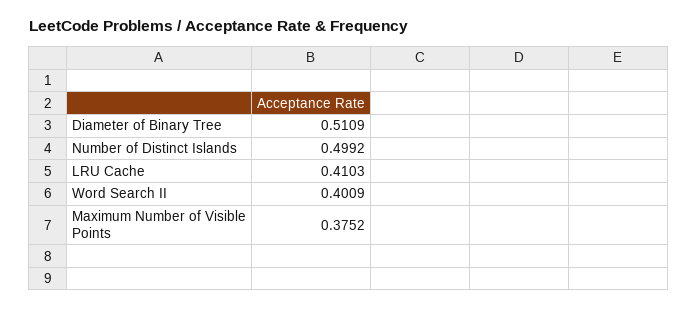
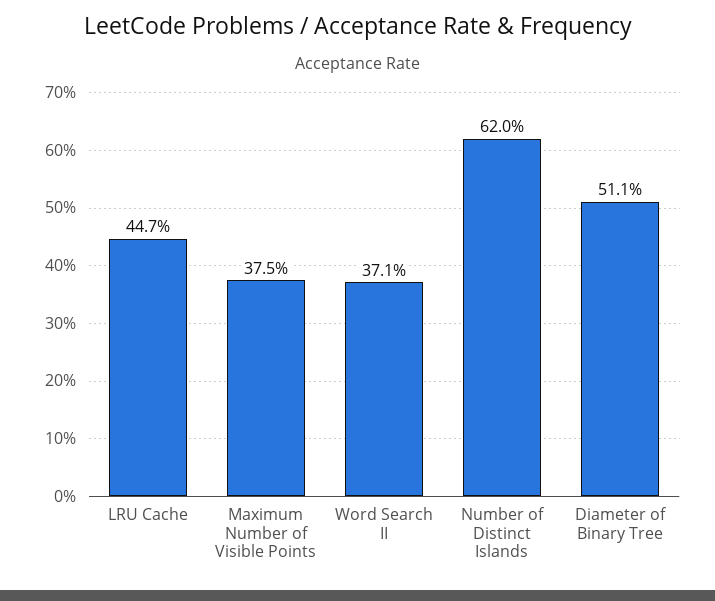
  {
    "Diameter of Binary Tree": 0.5109,
-   "Number of Distinct Islands": 0.4992,
+   "Number of Distinct Islands": 0.62,
-   "LRU Cache": 0.4103,
+   "LRU Cache": 0.447,
-   "Word Search II": 0.4009,
+   "Word Search II": 0.371,
    "Maximum Number of Visible Points": 0.3752
  }

